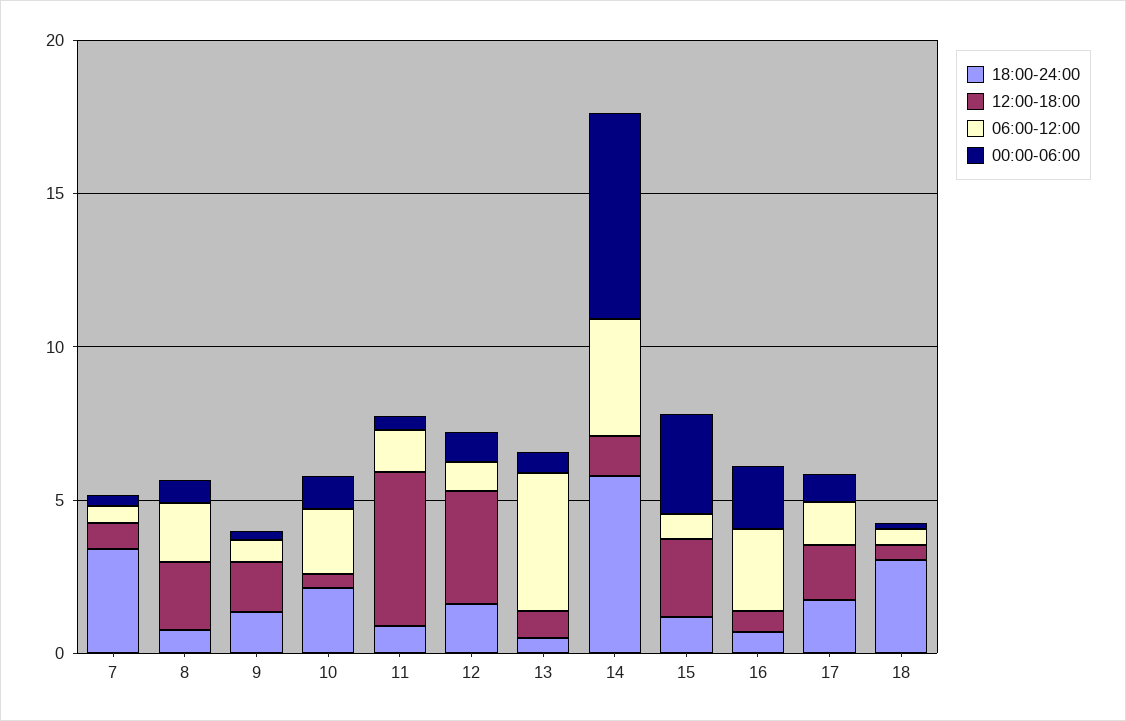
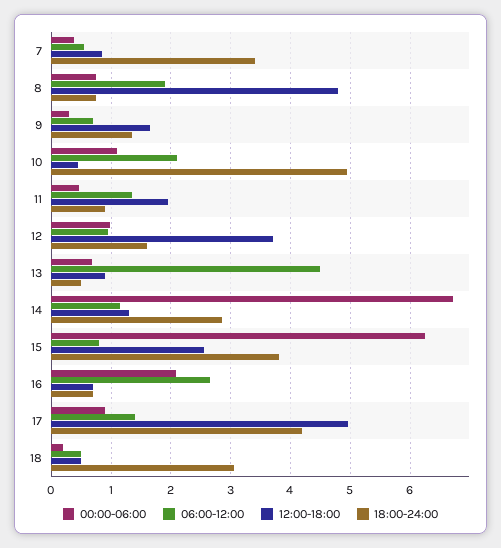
  {
    "18:00-24:00": {
      "7": 3.4,
      "8": 0.8,
      "9": 1.4,
-     "10": 2,
+     "10": 5,
      "11": 1,
      "12": 1.6,
      "13": 0.6,
-     "14": 6,
+     "14": 2.8,
-     "15": 1,
+     "15": 3.8,
      "16": 0.8,
-     "17": 2,
+     "17": 4.2,
      "18": 3
    },
    "12:00-18:00": {
      "7": 0.8,
-     "8": 2,
+     "8": 4.8,
      "9": 1.6,
      "10": 0.4,
-     "11": 5,
+     "11": 2,
      "12": 3.8,
      "13": 1,
      "14": 1.4,
      "15": 2.6,
      "16": 0.8,
-     "17": 2,
+     "17": 5,
      "18": 0.6
    },
    "06:00-12:00": {
      "7": 0.6,
      "8": 2,
      "9": 0.8,
      "10": 2.2,
      "11": 1.4,
      "12": 1,
      "13": 4.6,
-     "14": 4,
+     "14": 1.2,
      "15": 0.8,
      "16": 2.6,
      "17": 1.4,
      "18": 0.6
    },
    "00:00-06:00": {
      "7": 0.4,
      "8": 0.8,
      "9": 0.4,
      "10": 1.2,
      "11": 0.4,
      "12": 1,
      "13": 0.6,
      "14": 6.8,
-     "15": 3,
+     "15": 6.2,
      "16": 2,
      "17": 1,
      "18": 0.2
    }
  }

